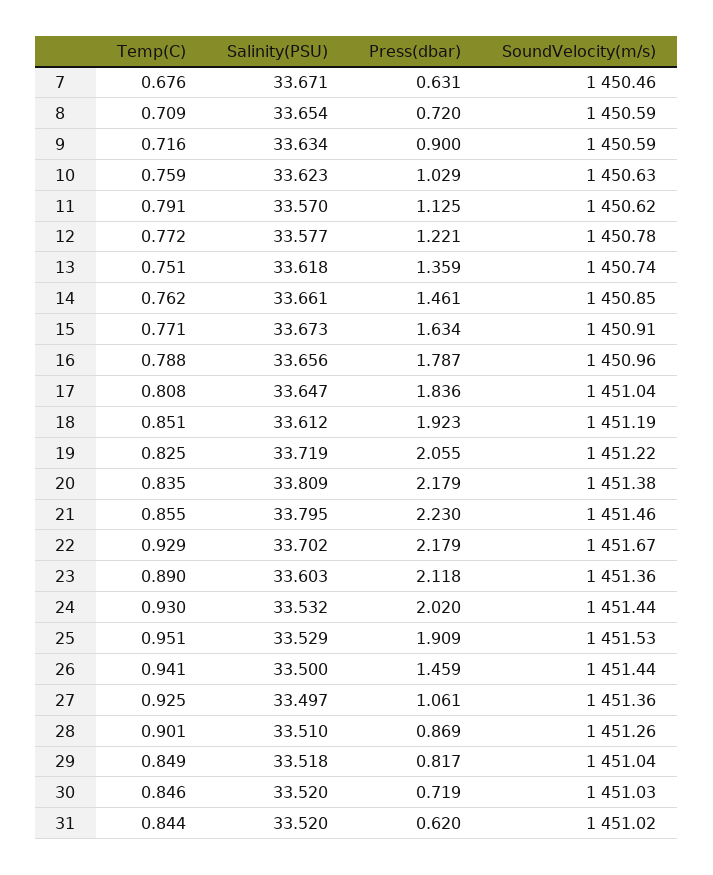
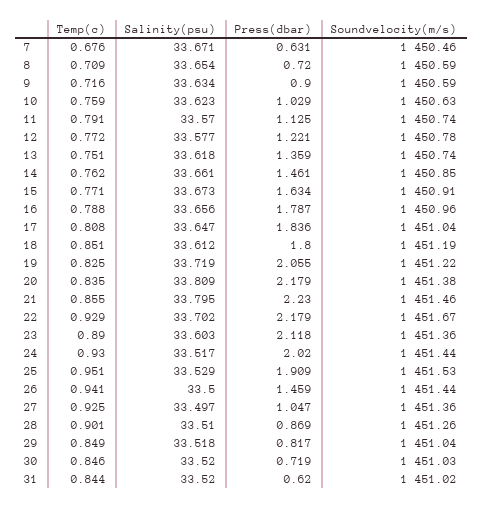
  {
    "Temp(C)": {
      "7": 0.676,
      "8": 0.709,
      "9": 0.716,
      "10": 0.759,
      "11": 0.791,
      "12": 0.772,
      "13": 0.751,
      "14": 0.762,
      "15": 0.771,
      "16": 0.788,
      "17": 0.808,
      "18": 0.851,
      "19": 0.825,
      "20": 0.835,
      "21": 0.855,
      "22": 0.929,
      "23": 0.89,
      "24": 0.93,
      "25": 0.951,
      "26": 0.941,
      "27": 0.925,
      "28": 0.901,
      "29": 0.849,
      "30": 0.846,
      "31": 0.844
    },
    "Salinity(PSU)": {
      "7": 33.671,
      "8": 33.654,
      "9": 33.634,
      "10": 33.623,
      "11": 33.57,
      "12": 33.577,
      "13": 33.618,
      "14": 33.661,
      "15": 33.673,
      "16": 33.656,
      "17": 33.647,
      "18": 33.612,
      "19": 33.719,
      "20": 33.809,
      "21": 33.795,
      "22": 33.702,
      "23": 33.603,
-     "24": 33.532,
+     "24": 33.517,
      "25": 33.529,
      "26": 33.5,
      "27": 33.497,
      "28": 33.51,
      "29": 33.518,
      "30": 33.52,
      "31": 33.52
    },
    "Press(dbar)": {
      "7": 0.631,
      "8": 0.72,
      "9": 0.9,
      "10": 1.029,
      "11": 1.125,
      "12": 1.221,
      "13": 1.359,
      "14": 1.461,
      "15": 1.634,
      "16": 1.787,
      "17": 1.836,
-     "18": 1.923,
+     "18": 1.8,
      "19": 2.055,
      "20": 2.179,
      "21": 2.23,
      "22": 2.179,
      "23": 2.118,
      "24": 2.02,
      "25": 1.909,
      "26": 1.459,
-     "27": 1.061,
+     "27": 1.047,
      "28": 0.869,
      "29": 0.817,
      "30": 0.719,
      "31": 0.62
    },
    "SoundVelocity(m/s)": {
      "7": 1450.46,
      "8": 1450.59,
      "9": 1450.59,
      "10": 1450.63,
-     "11": 1450.62,
+     "11": 1450.74,
      "12": 1450.78,
      "13": 1450.74,
      "14": 1450.85,
      "15": 1450.91,
      "16": 1450.96,
      "17": 1451.04,
      "18": 1451.19,
      "19": 1451.22,
      "20": 1451.38,
      "21": 1451.46,
      "22": 1451.67,
      "23": 1451.36,
      "24": 1451.44,
      "25": 1451.53,
      "26": 1451.44,
      "27": 1451.36,
      "28": 1451.26,
      "29": 1451.04,
      "30": 1451.03,
      "31": 1451.02
    }
  }

